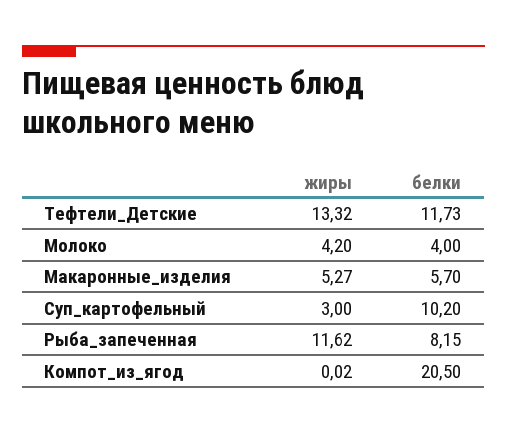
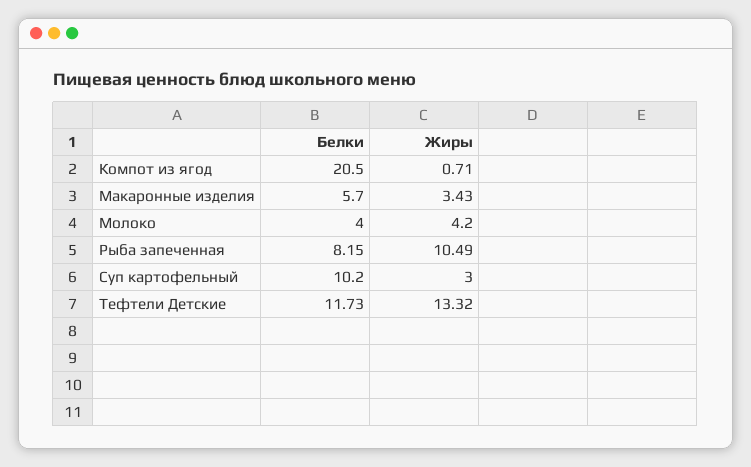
  {
    "жиры": {
      "Тефтели_Детские": 13.32,
      "Молоко": 4.2,
-     "Макаронные_изделия": 5.27,
+     "Макаронные_изделия": 3.43,
      "Суп_картофельный": 3,
-     "Рыба_запеченная": 11.62,
+     "Рыба_запеченная": 10.49,
-     "Компот_из_ягод": 0.02
+     "Компот_из_ягод": 0.71
    },
    "белки": {
      "Тефтели_Детские": 11.73,
      "Молоко": 4,
      "Макаронные_изделия": 5.7,
      "Суп_картофельный": 10.2,
      "Рыба_запеченная": 8.15,
      "Компот_из_ягод": 20.5
    }
  }

